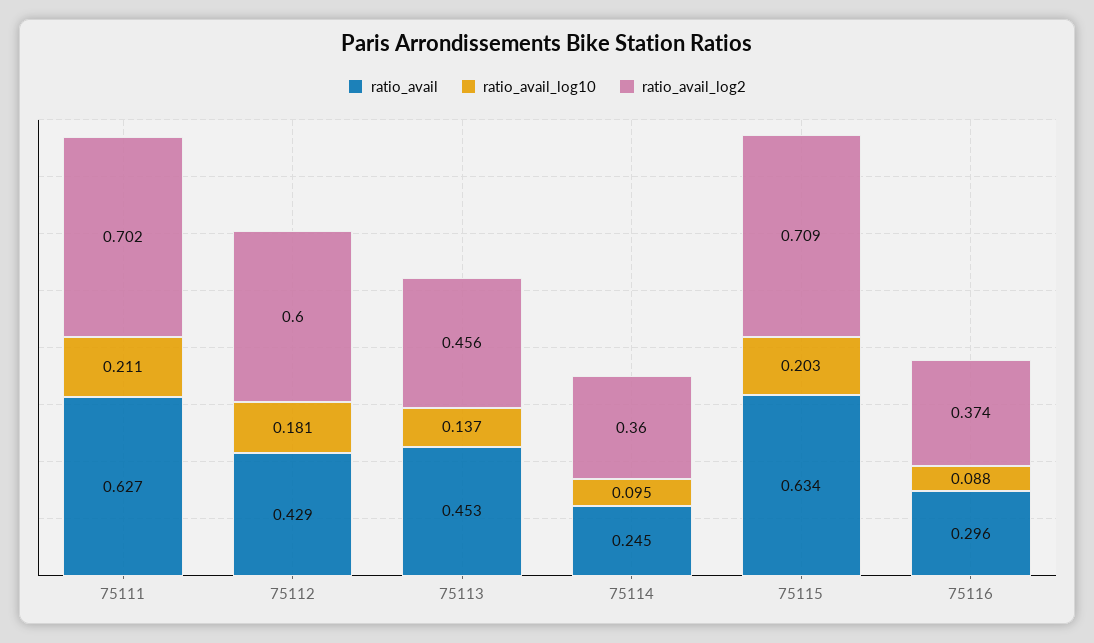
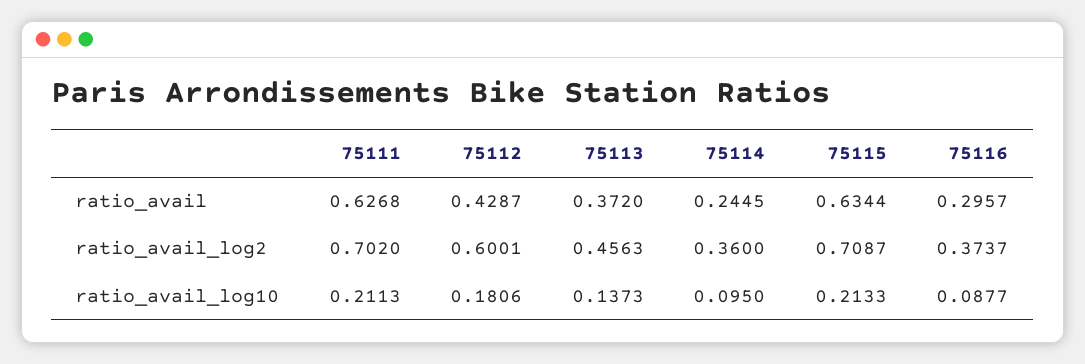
  {
    "ratio_avail": {
      "75111": 0.6268,
      "75112": 0.4287,
-     "75113": 0.453,
+     "75113": 0.372,
      "75114": 0.2445,
      "75115": 0.6344,
      "75116": 0.2957
    },
    "ratio_avail_log10": {
      "75111": 0.2113,
      "75112": 0.1806,
      "75113": 0.1373,
      "75114": 0.095,
-     "75115": 0.203,
+     "75115": 0.2133,
      "75116": 0.0877
    },
    "ratio_avail_log2": {
      "75111": 0.702,
      "75112": 0.6001,
      "75113": 0.4563,
      "75114": 0.36,
      "75115": 0.7087,
      "75116": 0.3737
    }
  }

